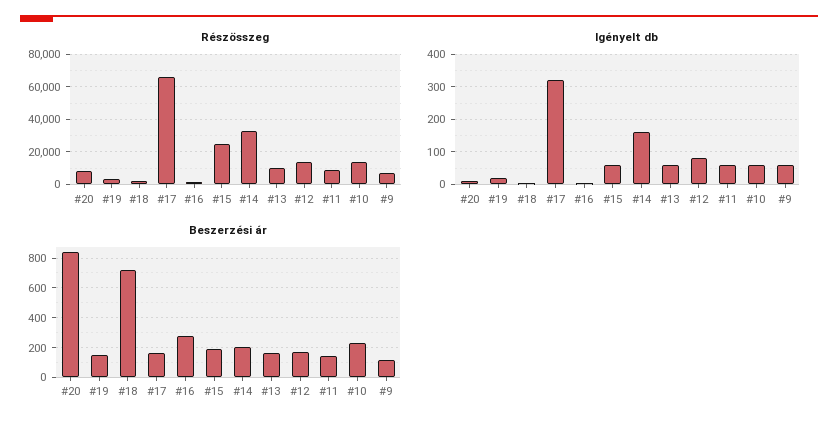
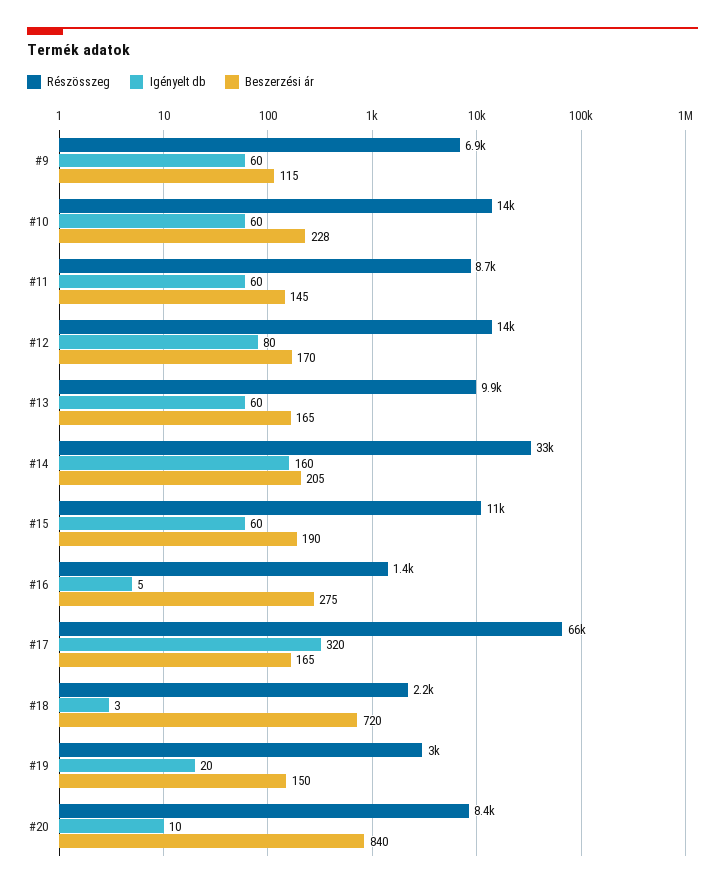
  {
    "Részösszeg": {
      "#20": 8400,
      "#19": 3000,
      "#18": 2200,
      "#17": 66000,
      "#16": 1400,
-     "#15": 25000,
+     "#15": 11000,
      "#14": 33000,
      "#13": 9900,
      "#12": 14000,
      "#11": 8700,
      "#10": 14000,
      "#9": 6900
    },
    "Igényelt db": {
      "#20": 10,
      "#19": 20,
      "#18": 3,
      "#17": 320,
      "#16": 5,
      "#15": 60,
      "#14": 160,
      "#13": 60,
      "#12": 80,
      "#11": 60,
      "#10": 60,
      "#9": 60
    },
    "Beszerzési ár": {
      "#20": 840,
      "#19": 150,
      "#18": 720,
      "#17": 165,
      "#16": 275,
      "#15": 190,
      "#14": 205,
      "#13": 165,
      "#12": 170,
      "#11": 145,
      "#10": 228,
      "#9": 115
    }
  }

